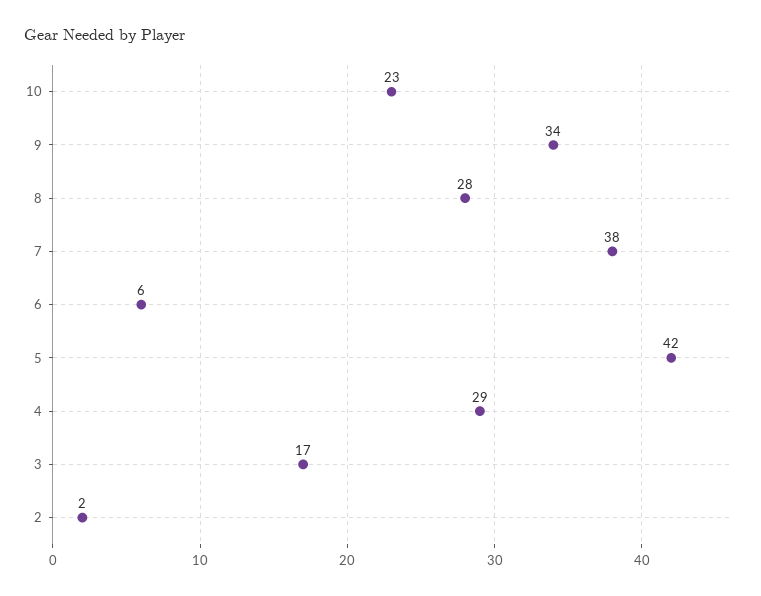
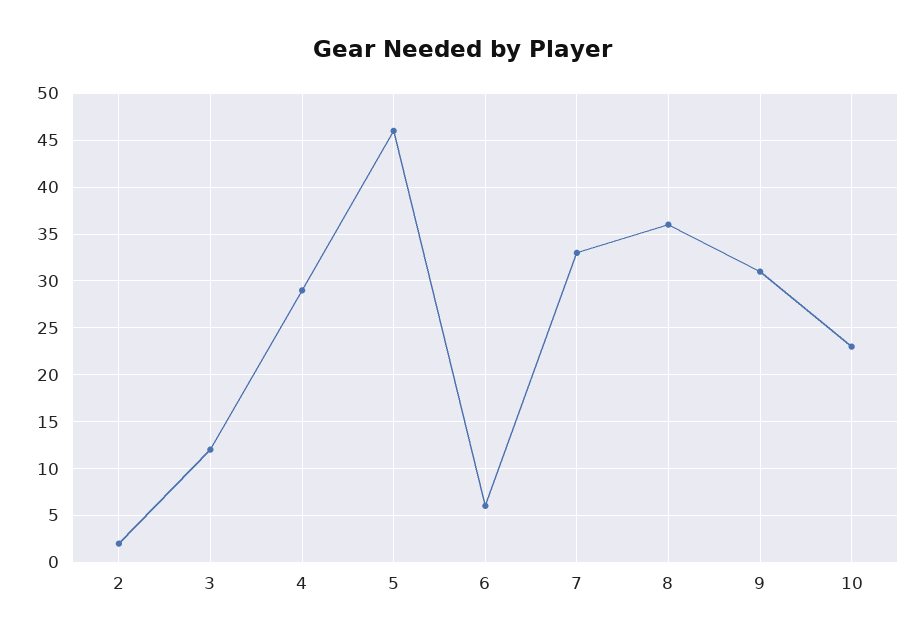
  {
    "10": 23,
-   "9": 34,
+   "9": 31,
-   "8": 28,
+   "8": 36,
-   "7": 38,
+   "7": 33,
    "6": 6,
-   "5": 42,
+   "5": 46,
    "4": 29,
-   "3": 17,
+   "3": 12,
    "2": 2
  }

